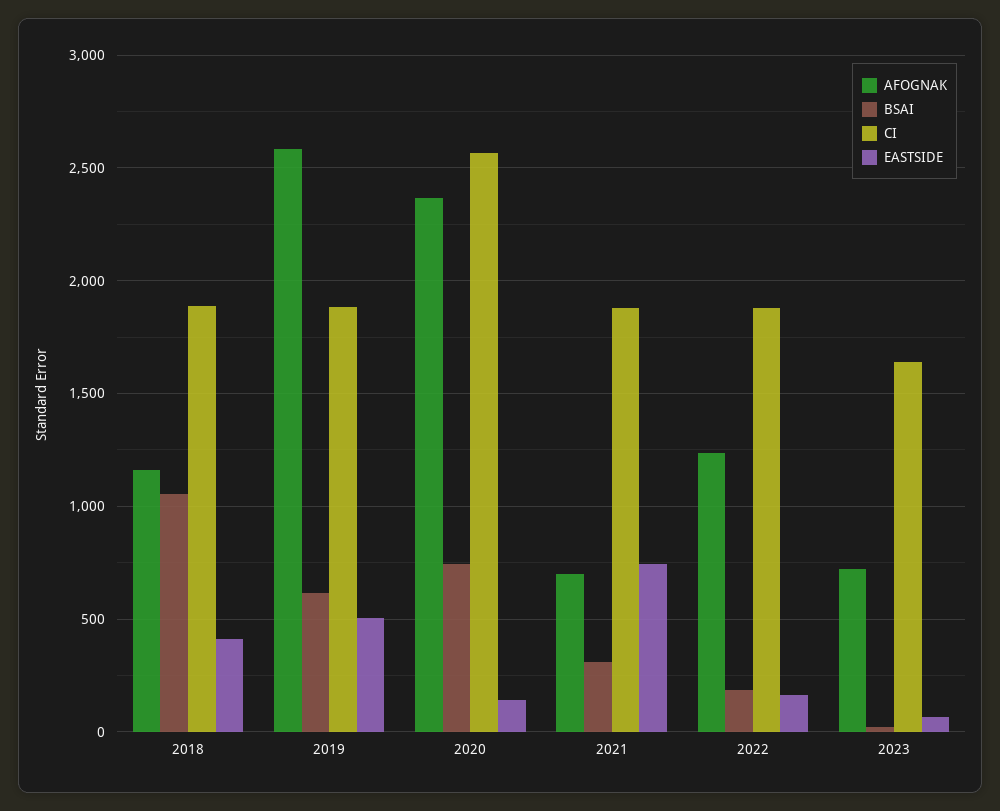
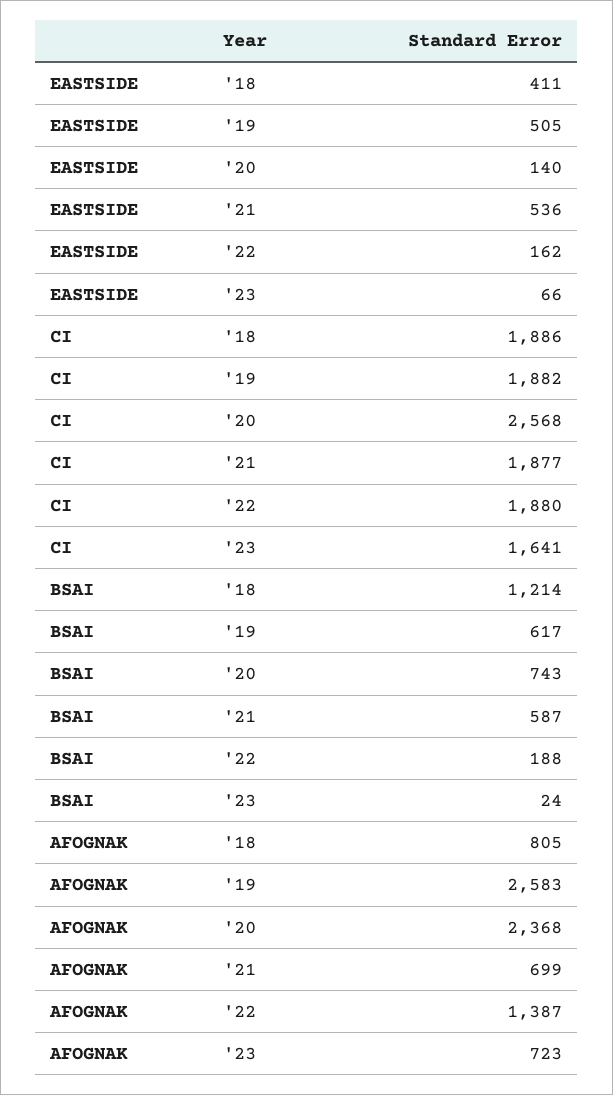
  {
    "AFOGNAK": {
-     "2018": 1150,
+     "2018": 805,
      "2019": 2583,
      "2020": 2368,
      "2021": 699,
-     "2022": 1250,
+     "2022": 1387,
      "2023": 723
    },
    "BSAI": {
-     "2018": 1050,
+     "2018": 1214,
      "2019": 617,
      "2020": 743,
-     "2021": 300,
+     "2021": 587,
      "2022": 188,
      "2023": 24
    },
    "CI": {
      "2018": 1886,
      "2019": 1882,
      "2020": 2568,
      "2021": 1877,
      "2022": 1880,
      "2023": 1641
    },
    "EASTSIDE": {
      "2018": 411,
      "2019": 505,
      "2020": 140,
-     "2021": 750,
+     "2021": 536,
      "2022": 162,
      "2023": 66
    }
  }

